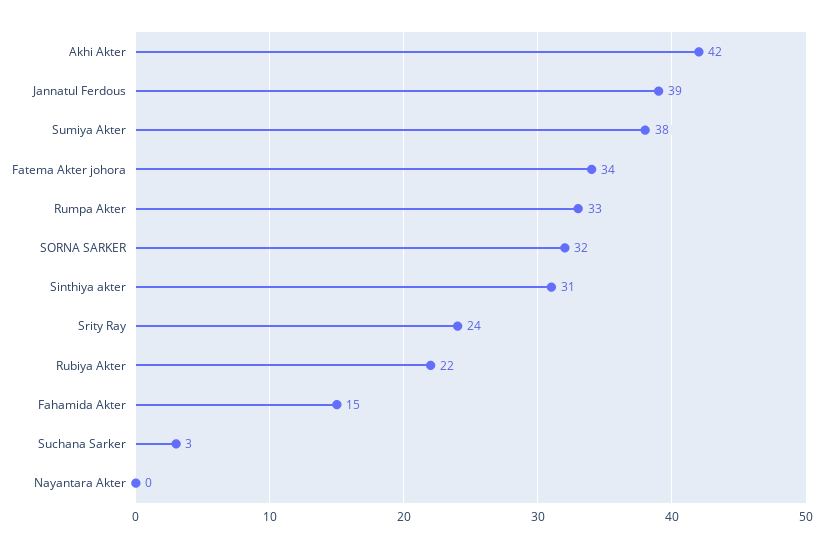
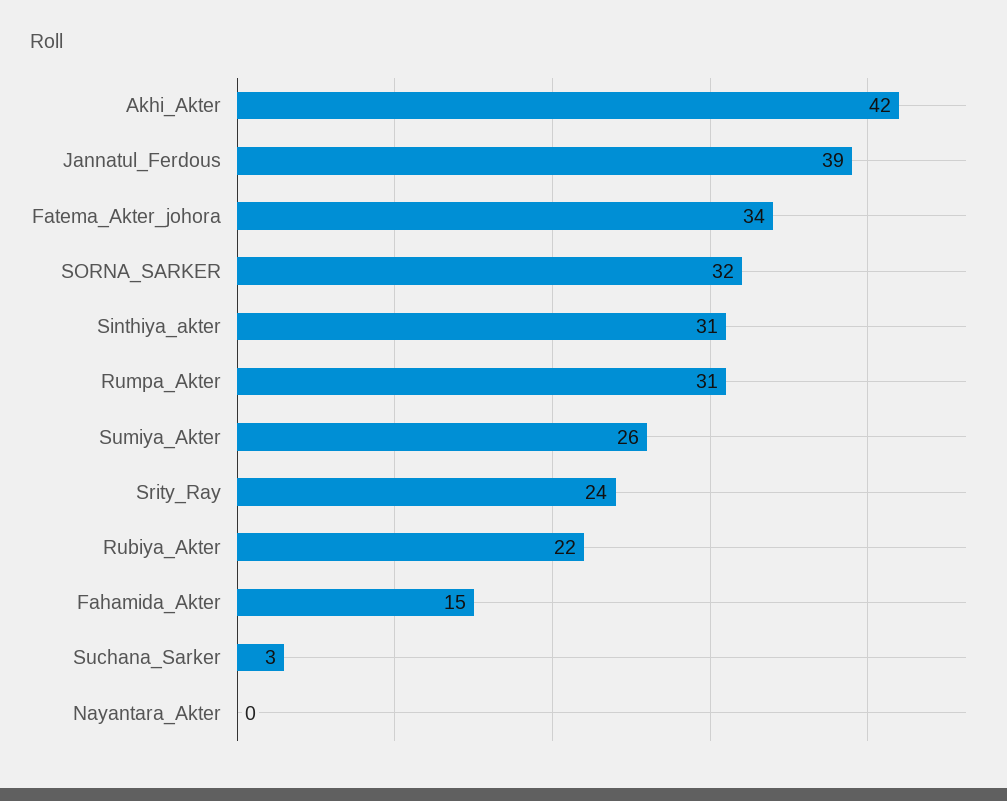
  {
    "Akhi Akter": 42,
    "Jannatul Ferdous": 39,
-   "Sumiya Akter": 38,
+   "Sumiya Akter": 26,
    "Fatema Akter johora": 34,
-   "Rumpa Akter": 33,
+   "Rumpa Akter": 31,
    "SORNA SARKER": 32,
    "Sinthiya akter": 31,
    "Srity Ray": 24,
    "Rubiya Akter": 22,
    "Fahamida Akter": 15,
    "Suchana Sarker": 3,
    "Nayantara Akter": 0
  }

